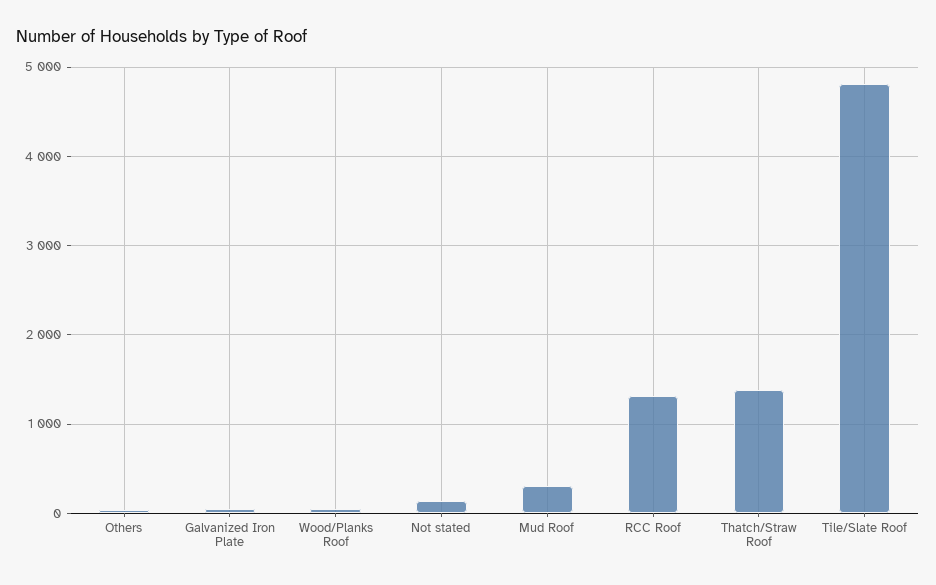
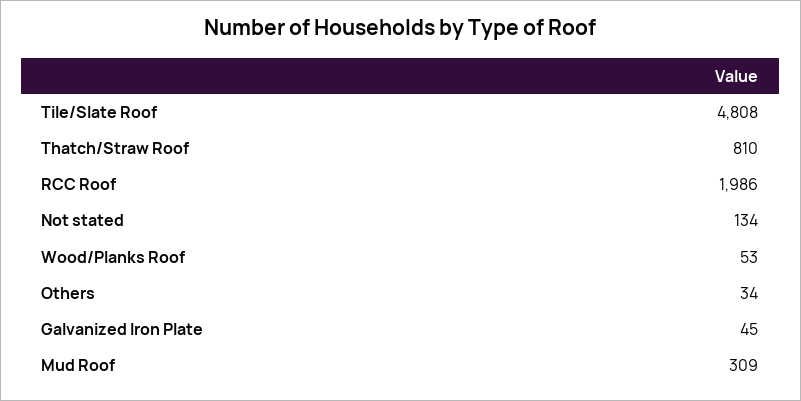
  {
    "Others": 34,
    "Galvanized Iron Plate": 45,
    "Wood/Planks Roof": 53,
    "Not stated": 134,
    "Mud Roof": 309,
-   "RCC Roof": 1300,
+   "RCC Roof": 1986,
-   "Thatch/Straw Roof": 1400,
+   "Thatch/Straw Roof": 810,
    "Tile/Slate Roof": 4808
  }

